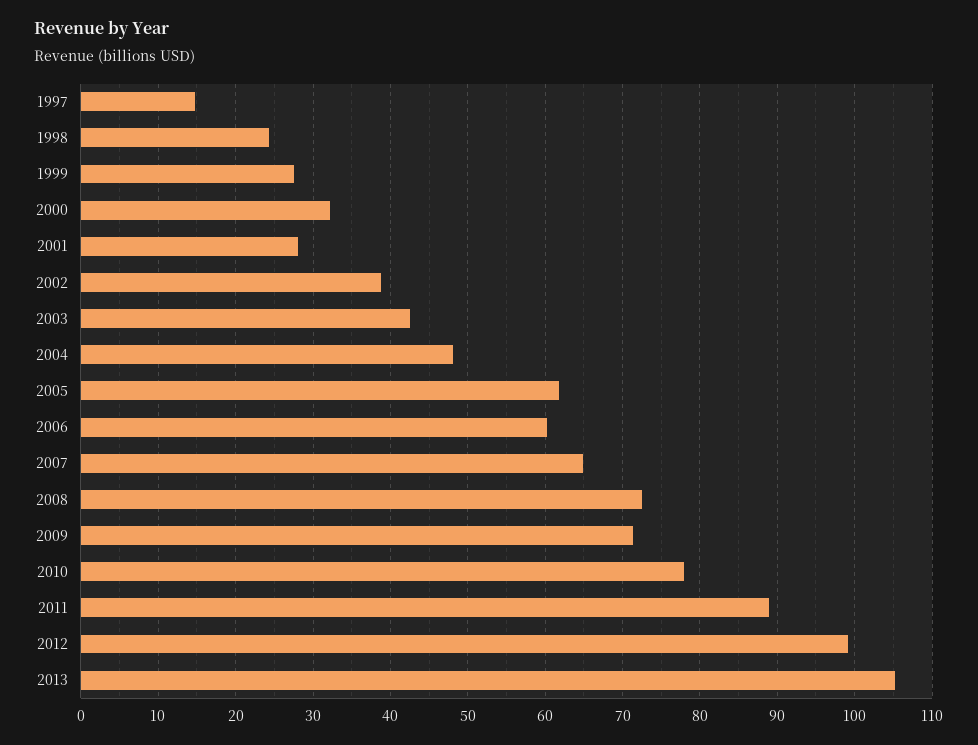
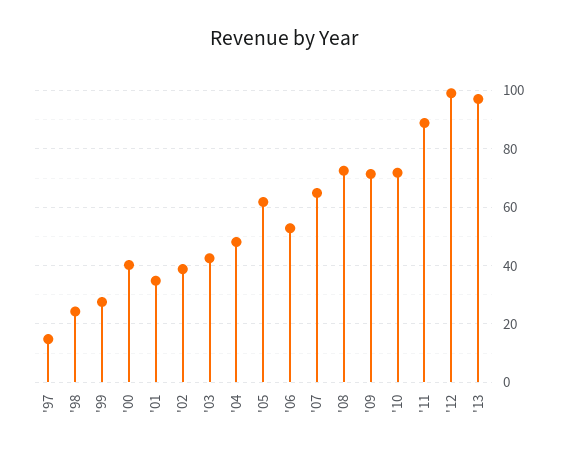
  {
    "1997": 15,
    "1998": 24,
    "1999": 28,
-   "2000": 32,
+   "2000": 40,
-   "2001": 28,
+   "2001": 35,
    "2002": 39,
    "2003": 43,
    "2004": 48,
    "2005": 62,
-   "2006": 60,
+   "2006": 52.5,
    "2007": 65,
    "2008": 73,
    "2009": 71,
-   "2010": 78,
+   "2010": 72.5,
    "2011": 89,
    "2012": 99,
-   "2013": 105
+   "2013": 97.5
  }

